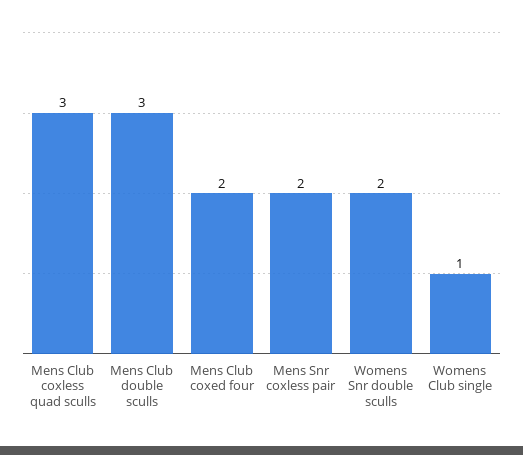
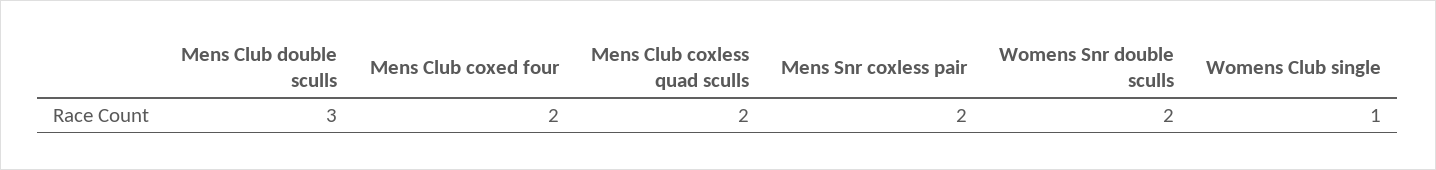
  {
-   "Mens Club coxless quad sculls": 3,
+   "Mens Club coxless quad sculls": 2,
    "Mens Club double sculls": 3,
    "Mens Club coxed four": 2,
    "Mens Snr coxless pair": 2,
    "Womens Snr double sculls": 2,
    "Womens Club single": 1
  }

